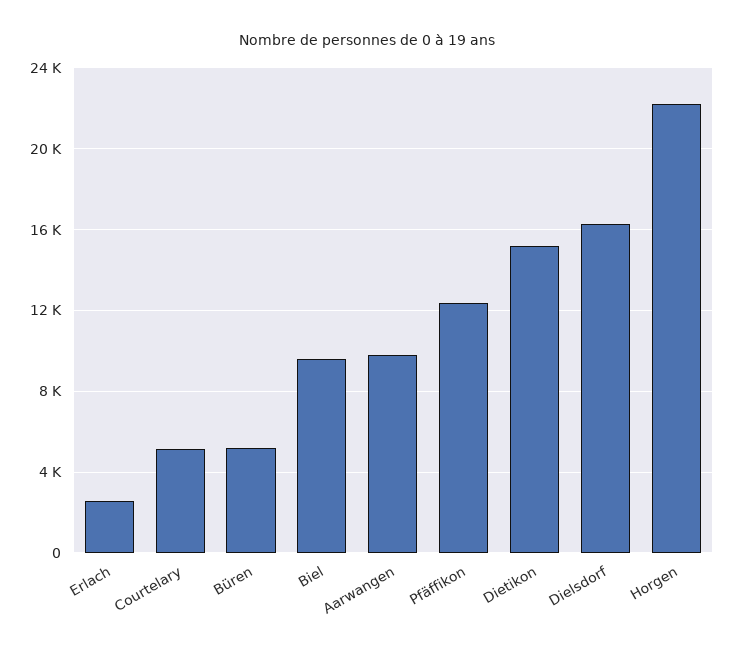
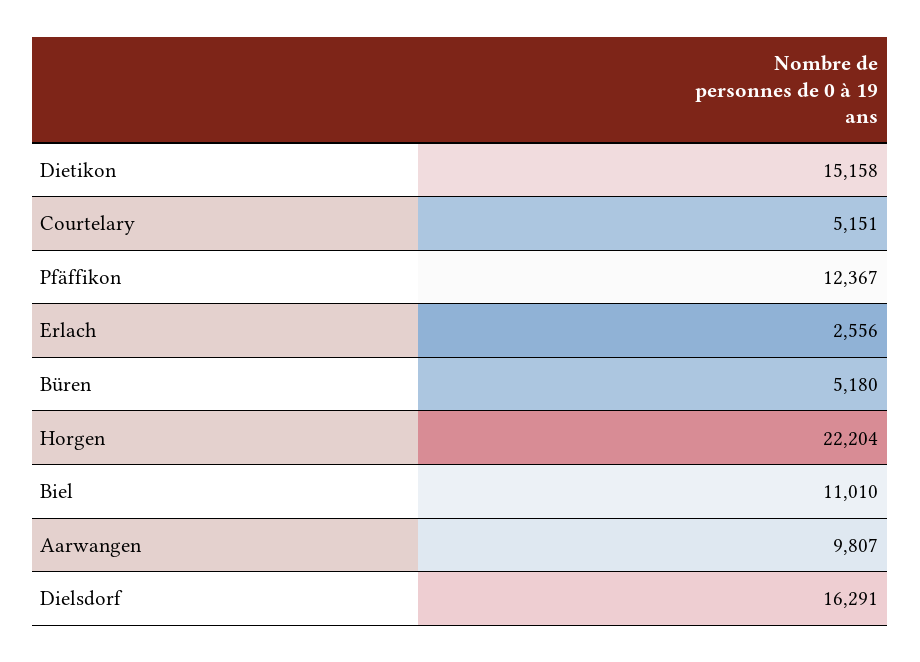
  {
    "Erlach": 2556,
    "Courtelary": 5151,
    "Büren": 5180,
-   "Biel": 9500,
+   "Biel": 11010,
    "Aarwangen": 9807,
    "Pfäffikon": 12367,
    "Dietikon": 15158,
    "Dielsdorf": 16291,
    "Horgen": 22204
  }

